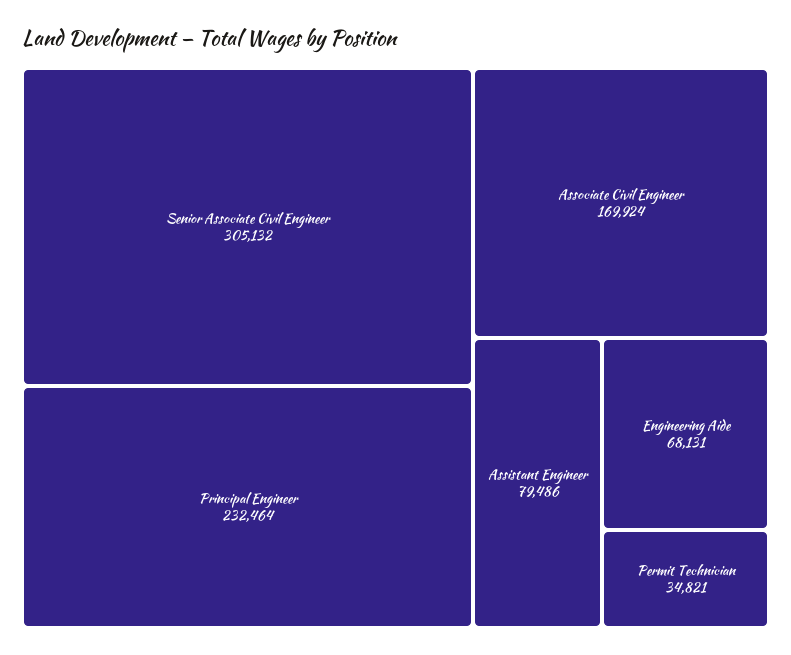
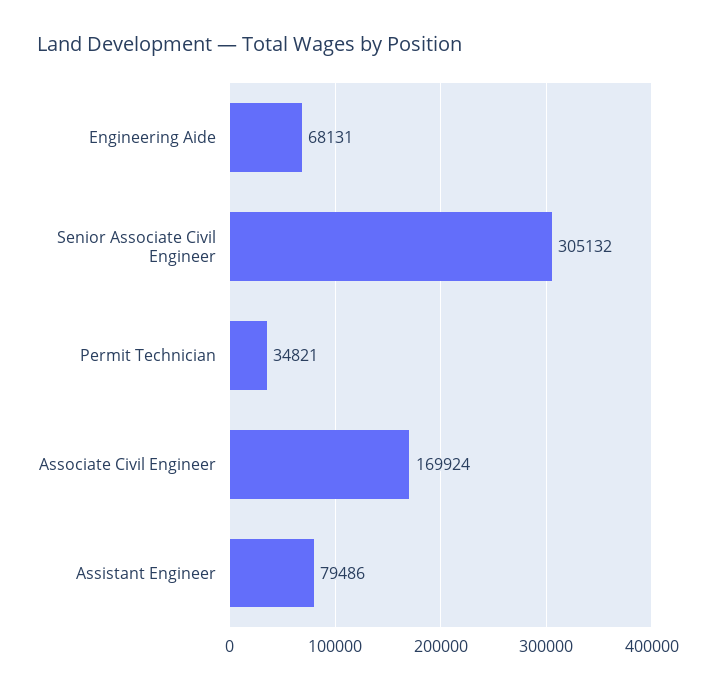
  {
    "Senior Associate Civil Engineer": 305132,
-   "Principal Engineer": 232464,
    "Associate Civil Engineer": 169924,
    "Assistant Engineer": 79486,
    "Engineering Aide": 68131,
    "Permit Technician": 34821
  }

